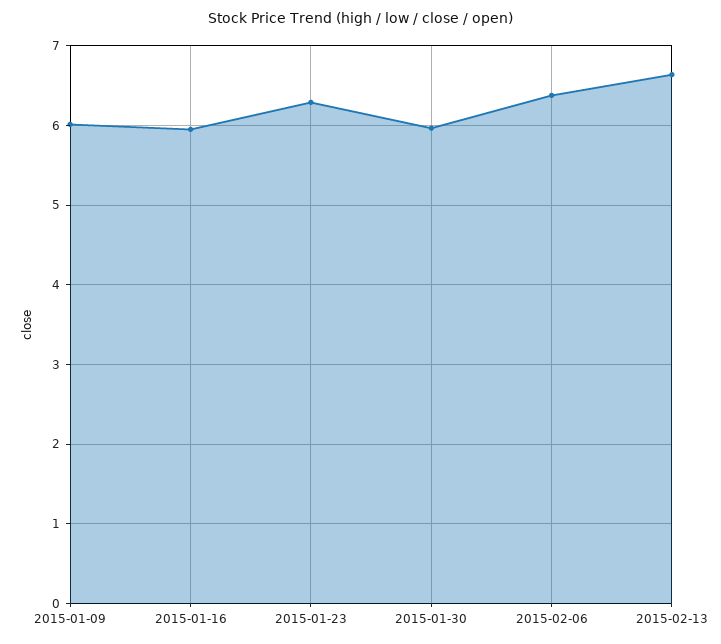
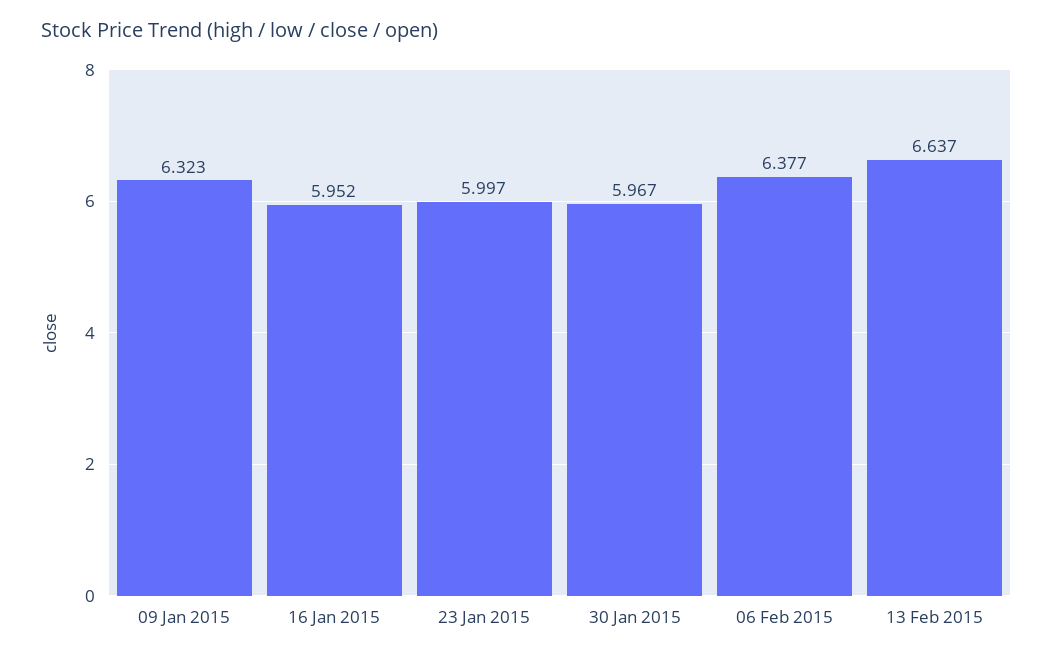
  {
-   "2015-01-09": 6,
+   "2015-01-09": 6.323,
    "2015-01-16": 5.952,
-   "2015-01-23": 6.3,
+   "2015-01-23": 5.997,
    "2015-01-30": 5.967,
    "2015-02-06": 6.377,
    "2015-02-13": 6.637
  }

